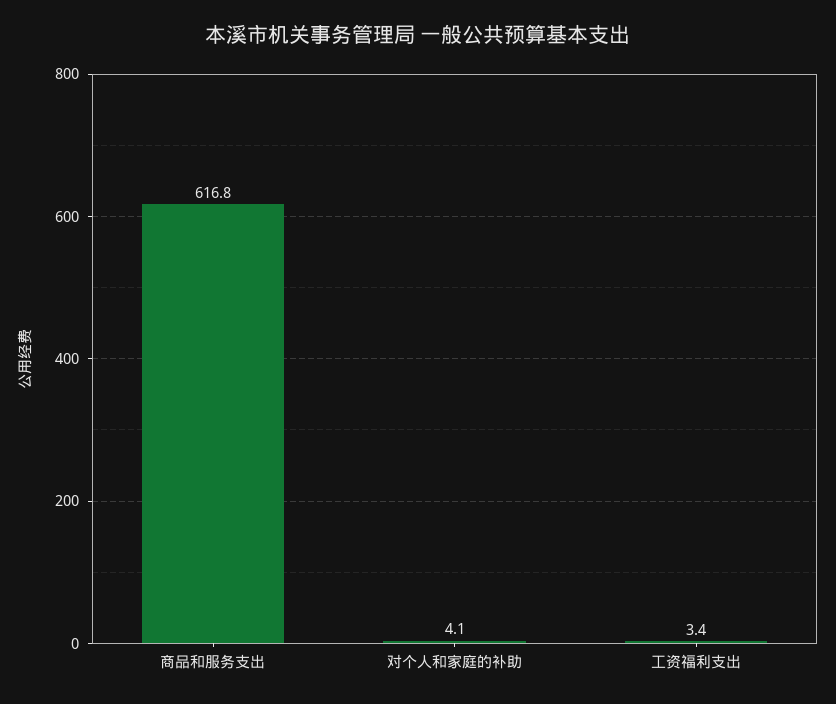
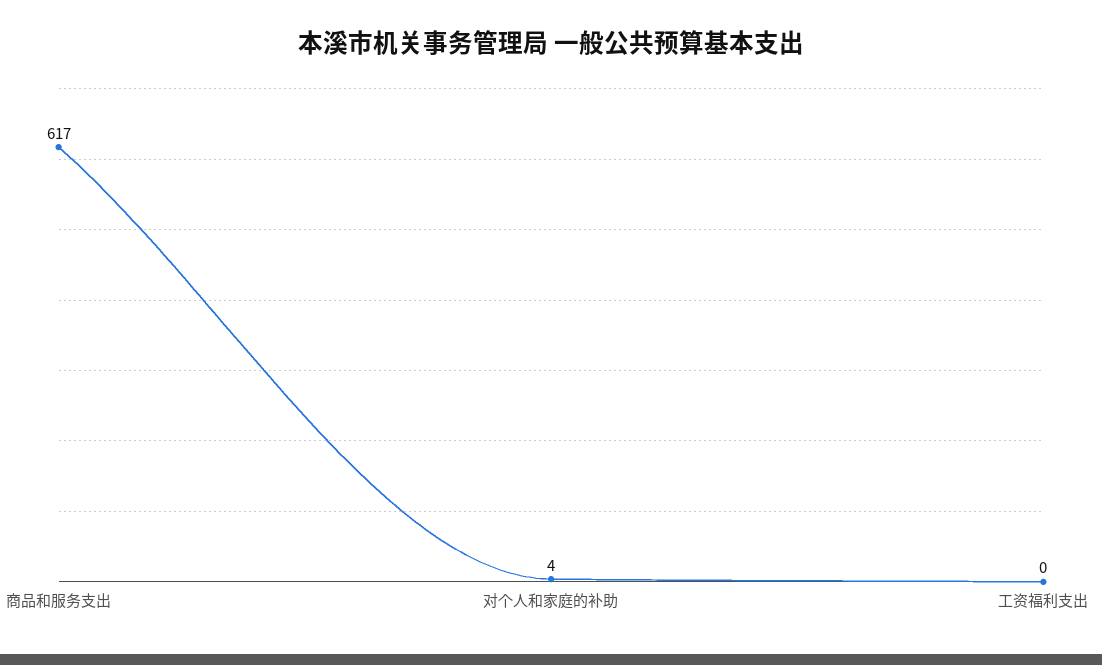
  {
    "商品和服务支出": 616.8,
    "对个人和家庭的补助": 4.1,
-   "工资福利支出": 3.4
+   "工资福利支出": 0
  }

